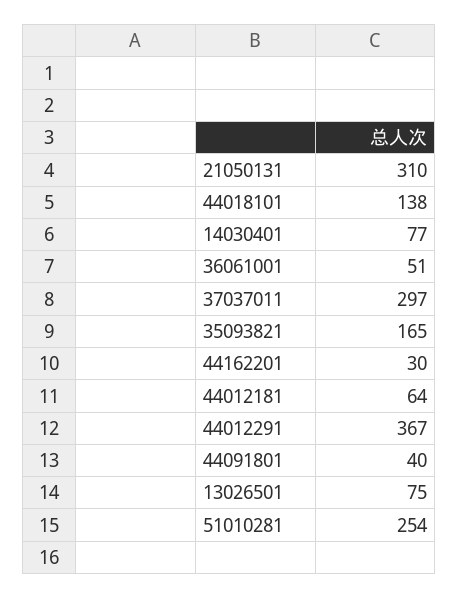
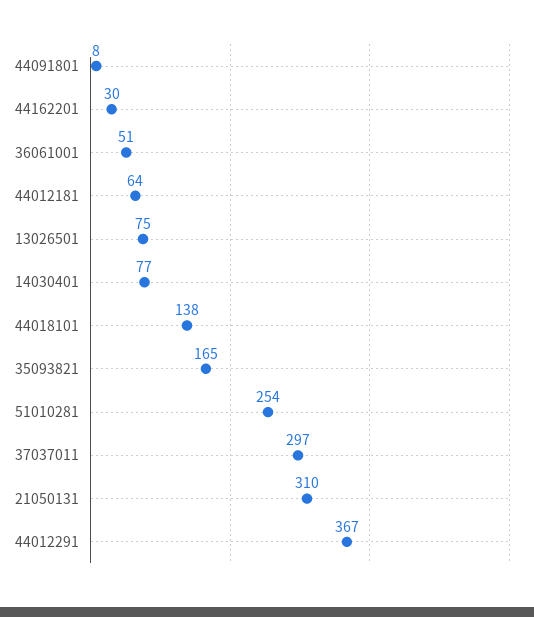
  {
    "21050131": 310,
    "44018101": 138,
    "14030401": 77,
    "36061001": 51,
    "37037011": 297,
    "35093821": 165,
    "44162201": 30,
    "44012181": 64,
    "44012291": 367,
-   "44091801": 40,
+   "44091801": 8,
    "13026501": 75,
    "51010281": 254
  }

